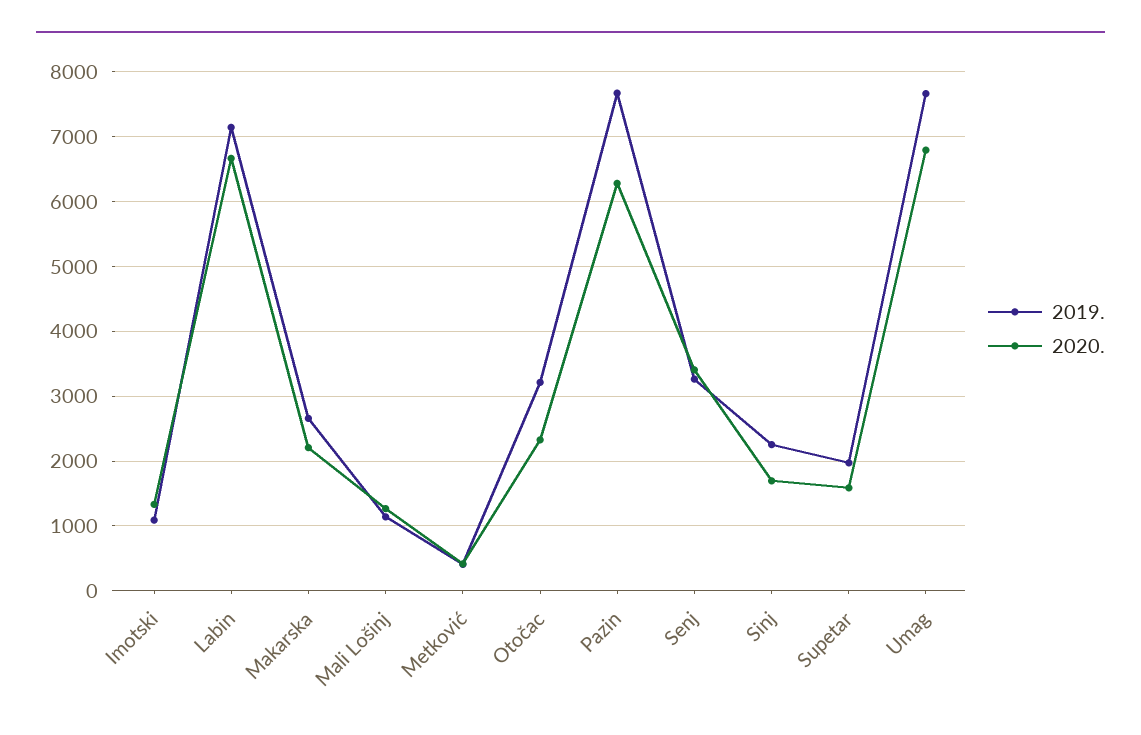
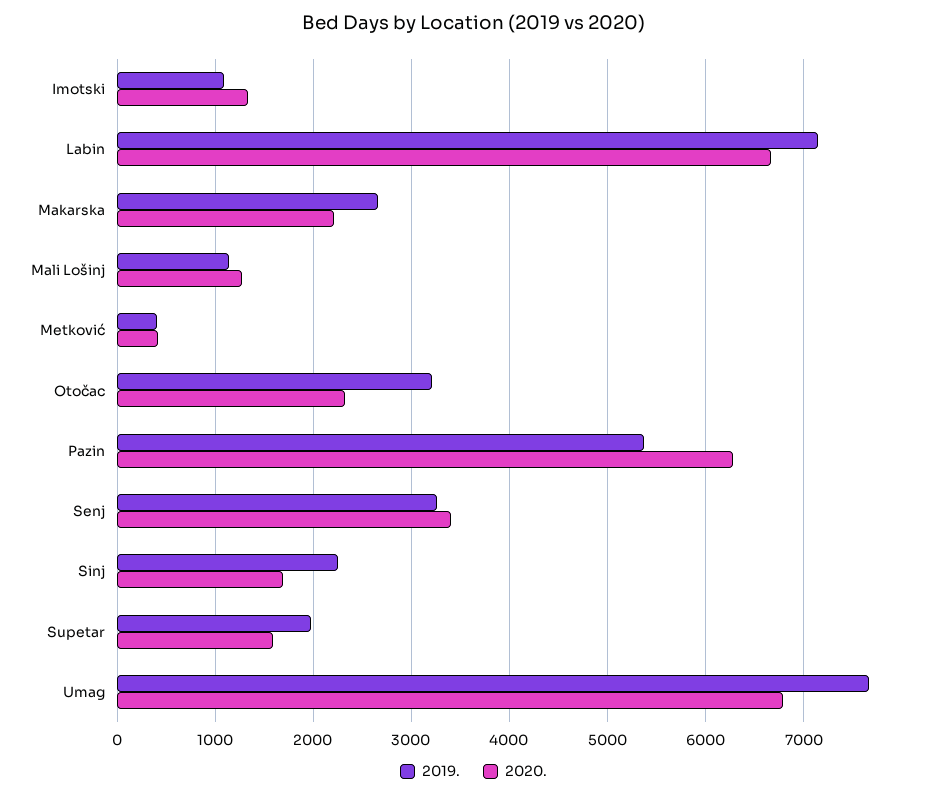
  {
    "2019.": {
      "Imotski": 1100,
      "Labin": 7100,
      "Makarska": 2700,
      "Mali Lošinj": 1100,
      "Metković": 400,
      "Otočac": 3200,
-     "Pazin": 7700,
+     "Pazin": 5400,
      "Senj": 3300,
      "Sinj": 2300,
      "Supetar": 2000,
      "Umag": 7700
    },
    "2020.": {
      "Imotski": 1300,
      "Labin": 6700,
      "Makarska": 2200,
      "Mali Lošinj": 1300,
      "Metković": 400,
      "Otočac": 2300,
      "Pazin": 6300,
      "Senj": 3400,
      "Sinj": 1700,
      "Supetar": 1600,
      "Umag": 6800
    }
  }

